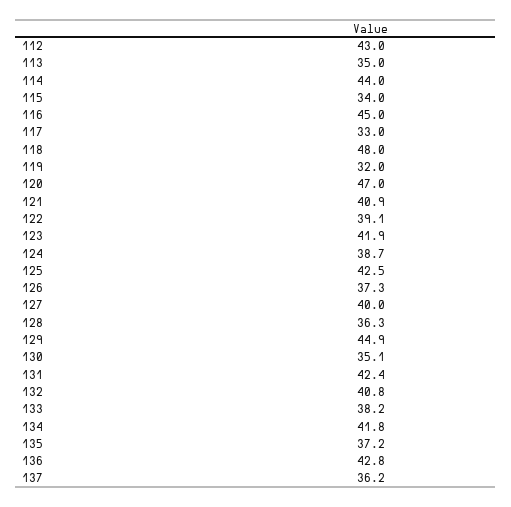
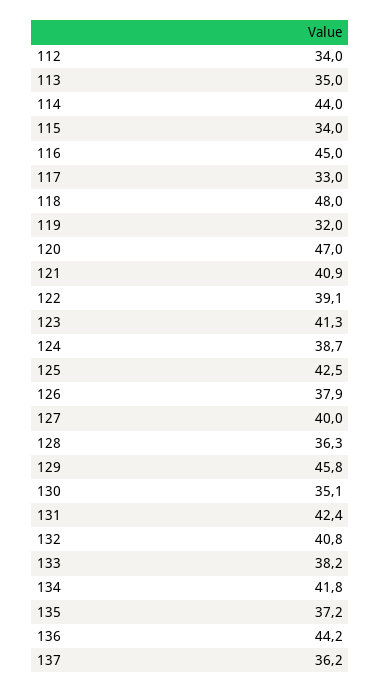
  {
-   "112": 43,
+   "112": 34,
    "113": 35,
    "114": 44,
    "115": 34,
    "116": 45,
    "117": 33,
    "118": 48,
    "119": 32,
    "120": 47,
    "121": 40.9,
    "122": 39.1,
-   "123": 41.9,
+   "123": 41.3,
    "124": 38.7,
    "125": 42.5,
-   "126": 37.3,
+   "126": 37.9,
    "127": 40,
    "128": 36.3,
-   "129": 44.9,
+   "129": 45.8,
    "130": 35.1,
    "131": 42.4,
    "132": 40.8,
    "133": 38.2,
    "134": 41.8,
    "135": 37.2,
-   "136": 42.8,
+   "136": 44.2,
    "137": 36.2
  }

